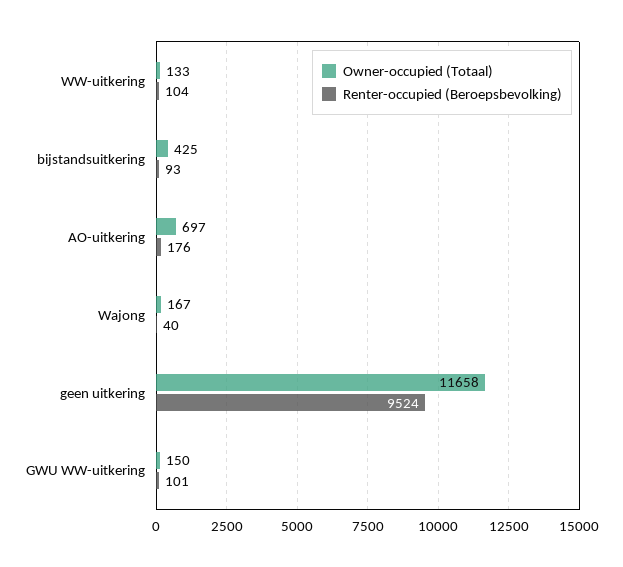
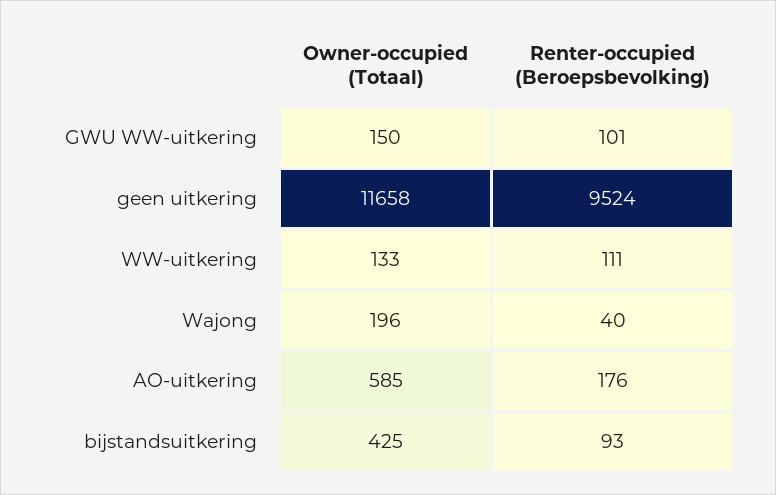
  {
    "Owner-occupied (Totaal)": {
      "WW-uitkering": 133,
      "bijstandsuitkering": 425,
-     "AO-uitkering": 697,
+     "AO-uitkering": 585,
-     "Wajong": 167,
+     "Wajong": 196,
      "geen uitkering": 11658,
      "GWU WW-uitkering": 150
    },
    "Renter-occupied (Beroepsbevolking)": {
-     "WW-uitkering": 104,
+     "WW-uitkering": 111,
      "bijstandsuitkering": 93,
      "AO-uitkering": 176,
      "Wajong": 40,
      "geen uitkering": 9524,
      "GWU WW-uitkering": 101
    }
  }

